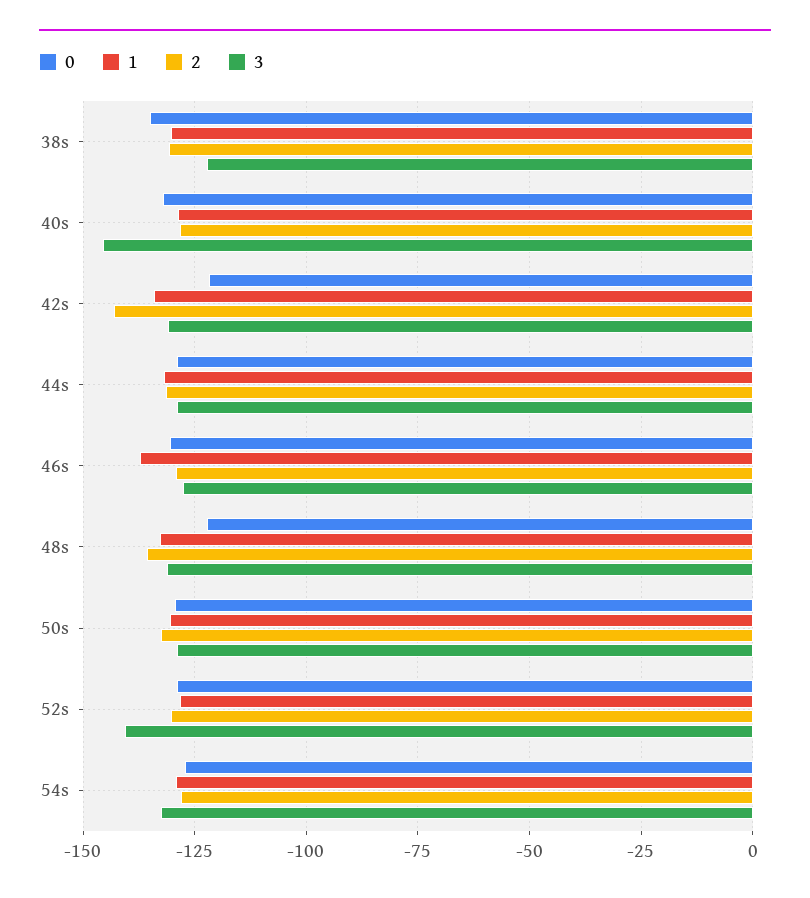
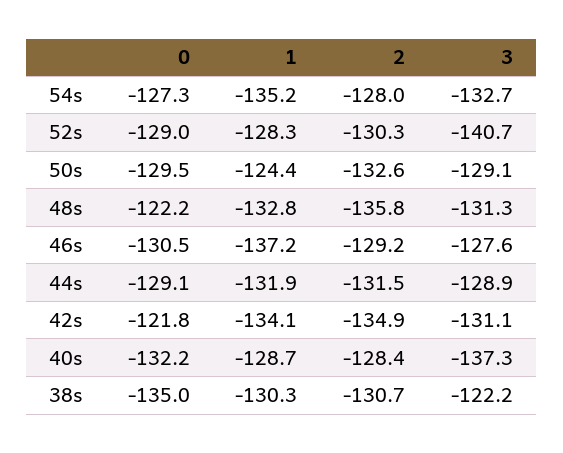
  {
    "0": {
      "38s": -135,
      "40s": -132.2,
      "42s": -121.8,
      "44s": -129.1,
      "46s": -130.5,
      "48s": -122.2,
      "50s": -129.5,
      "52s": -129,
      "54s": -127.3
    },
    "1": {
      "38s": -130.3,
      "40s": -128.7,
      "42s": -134.1,
      "44s": -131.9,
      "46s": -137.2,
      "48s": -132.8,
-     "50s": -130,
+     "50s": -124.4,
      "52s": -128.3,
-     "54s": -130
+     "54s": -135.2
    },
    "2": {
      "38s": -130.7,
      "40s": -128.4,
-     "42s": -142.5,
+     "42s": -134.9,
      "44s": -131.5,
      "46s": -129.2,
      "48s": -135.8,
      "50s": -132.6,
      "52s": -130.3,
      "54s": -128
    },
    "3": {
      "38s": -122.2,
-     "40s": -145,
+     "40s": -137.3,
      "42s": -131.1,
      "44s": -128.9,
      "46s": -127.6,
      "48s": -131.3,
      "50s": -129.1,
      "52s": -140.7,
      "54s": -132.7
    }
  }

